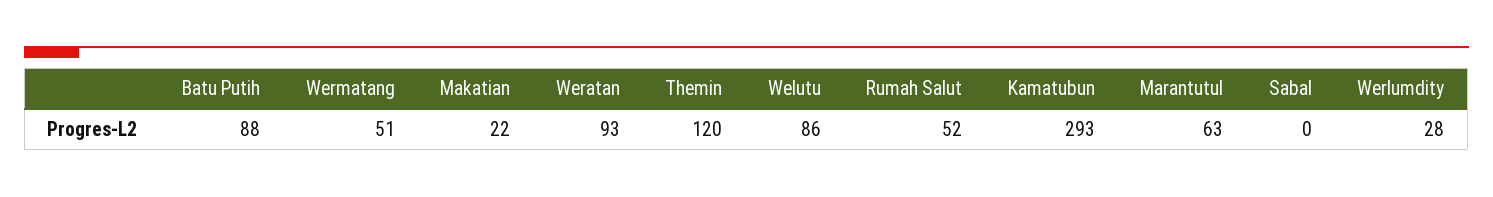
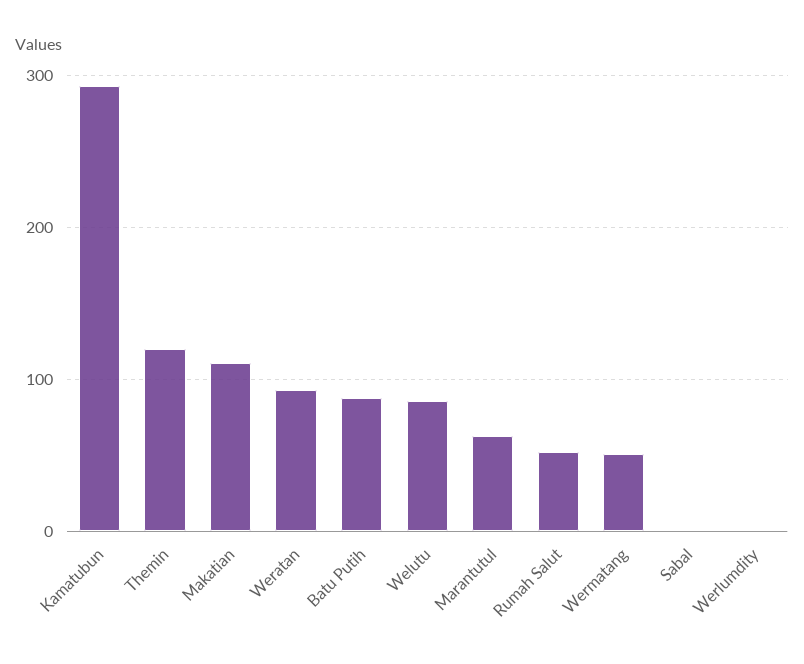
  {
    "Batu Putih": 88,
    "Wermatang": 51,
-   "Makatian": 22,
+   "Makatian": 110,
    "Weratan": 93,
    "Themin": 120,
    "Welutu": 86,
    "Rumah Salut": 52,
    "Kamatubun": 293,
    "Marantutul": 63,
    "Sabal": 0,
-   "Werlumdity": 28
+   "Werlumdity": 0
  }

